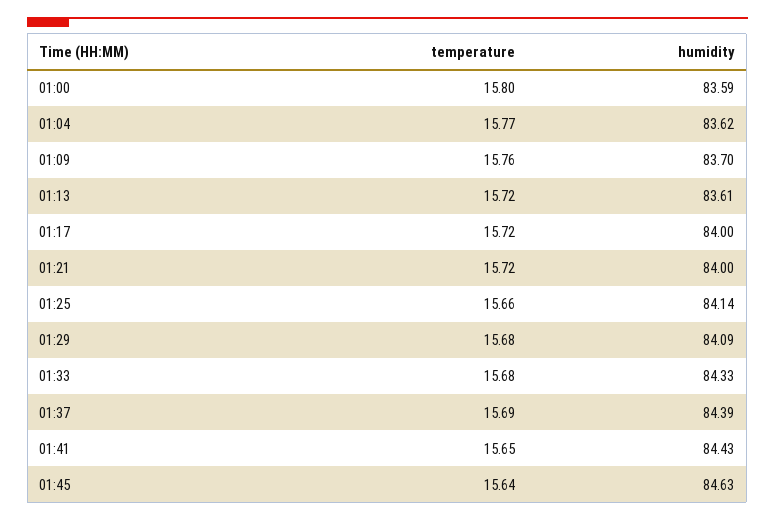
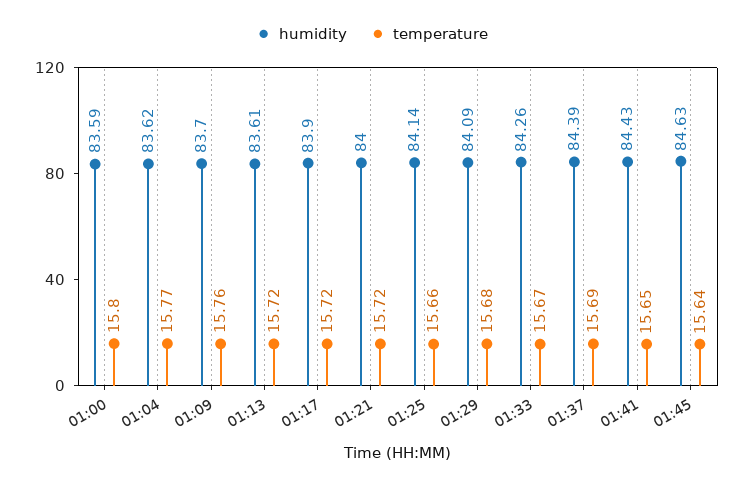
  {
    "temperature": {
      "01:00": 15.8,
      "01:04": 15.77,
      "01:09": 15.76,
      "01:13": 15.72,
      "01:17": 15.72,
      "01:21": 15.72,
      "01:25": 15.66,
      "01:29": 15.68,
-     "01:33": 15.68,
+     "01:33": 15.67,
      "01:37": 15.69,
      "01:41": 15.65,
      "01:45": 15.64
    },
    "humidity": {
      "01:00": 83.59,
      "01:04": 83.62,
      "01:09": 83.7,
      "01:13": 83.61,
-     "01:17": 84,
+     "01:17": 83.9,
      "01:21": 84,
      "01:25": 84.14,
      "01:29": 84.09,
-     "01:33": 84.33,
+     "01:33": 84.26,
      "01:37": 84.39,
      "01:41": 84.43,
      "01:45": 84.63
    }
  }

